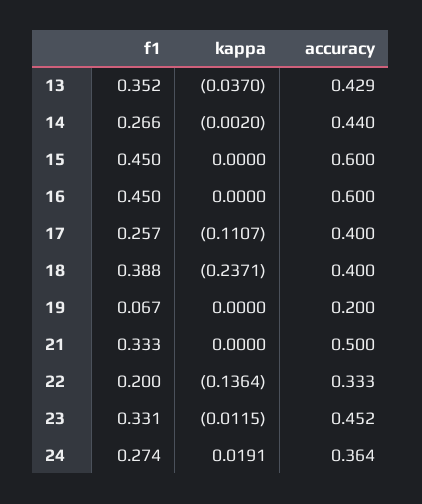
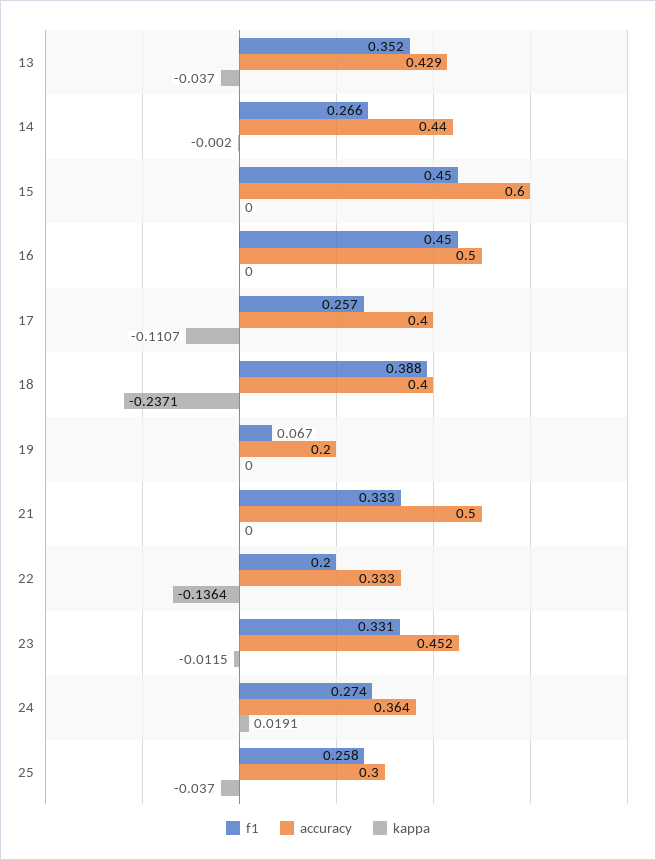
  {
    "f1": {
      "13": 0.352,
      "14": 0.266,
      "15": 0.45,
      "16": 0.45,
      "17": 0.257,
      "18": 0.388,
      "19": 0.067,
      "21": 0.333,
      "22": 0.2,
      "23": 0.331,
-     "24": 0.274
+     "24": 0.274,
+     "25": 0.258
    },
    "kappa": {
      "13": -0.037,
      "14": -0.002,
      "15": 0,
      "16": 0,
      "17": -0.1107,
      "18": -0.2371,
      "19": 0,
      "21": 0,
      "22": -0.1364,
      "23": -0.0115,
-     "24": 0.0191
+     "24": 0.0191,
+     "25": -0.037
    },
    "accuracy": {
      "13": 0.429,
      "14": 0.44,
      "15": 0.6,
-     "16": 0.6,
+     "16": 0.5,
      "17": 0.4,
      "18": 0.4,
      "19": 0.2,
      "21": 0.5,
      "22": 0.333,
      "23": 0.452,
-     "24": 0.364
+     "24": 0.364,
+     "25": 0.3
    }
  }

